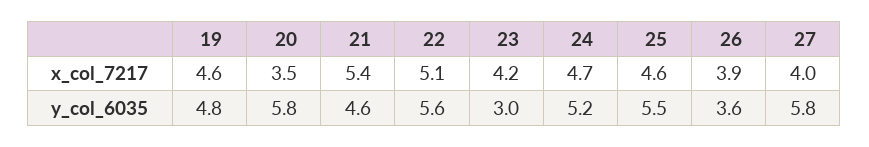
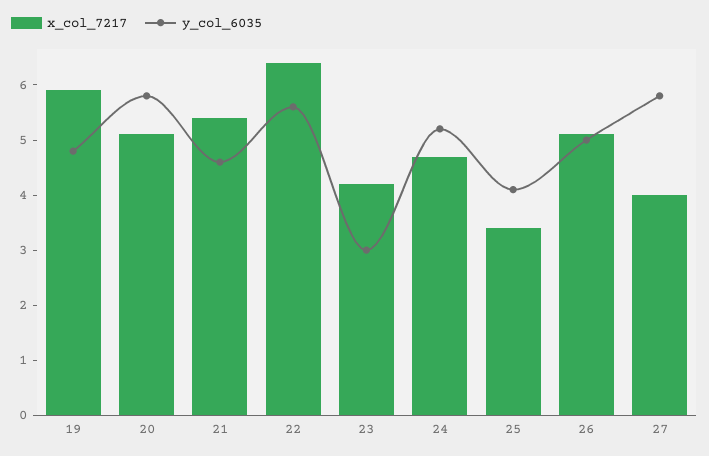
  {
    "x_col_7217": {
-     "19": 4.6,
+     "19": 6,
-     "20": 3.5,
+     "20": 5,
      "21": 5.4,
-     "22": 5.1,
+     "22": 6.5,
      "23": 4.2,
      "24": 4.7,
-     "25": 4.6,
+     "25": 3.5,
-     "26": 3.9,
+     "26": 5,
      "27": 4
    },
    "y_col_6035": {
      "19": 4.8,
      "20": 5.8,
      "21": 4.6,
      "22": 5.6,
      "23": 3,
      "24": 5.2,
-     "25": 5.5,
+     "25": 4,
-     "26": 3.6,
+     "26": 5,
      "27": 5.8
    }
  }

